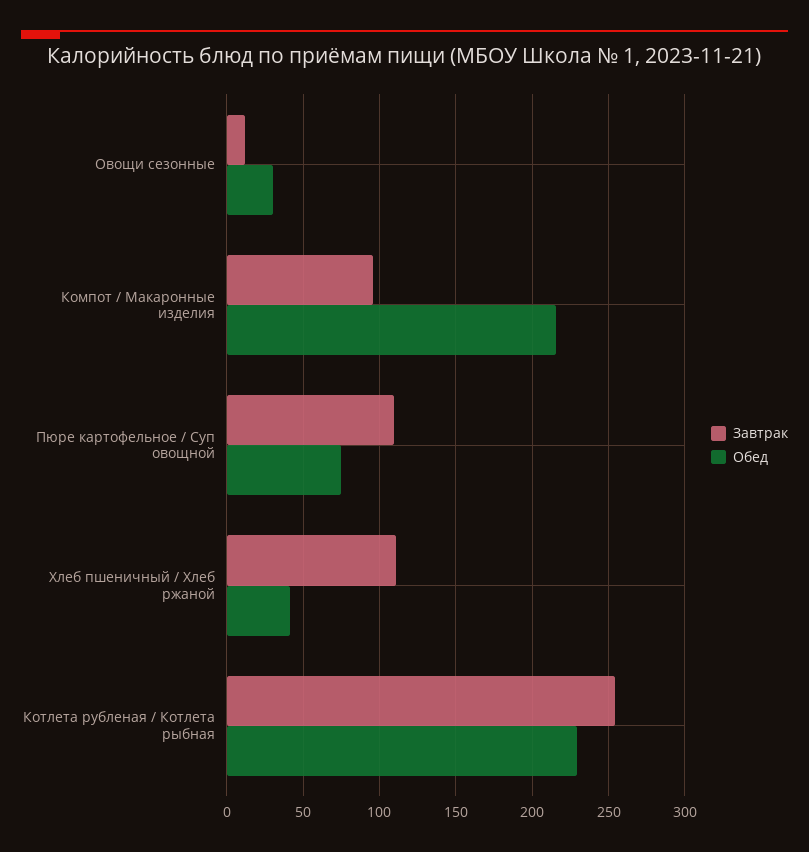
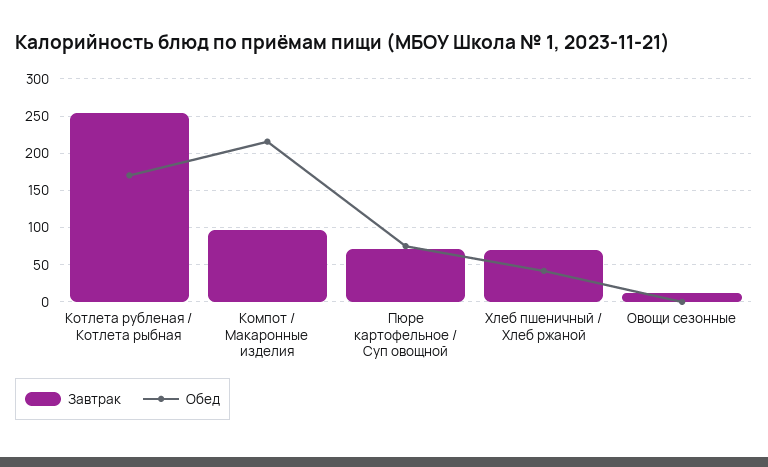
  {
    "Завтрак": {
      "Овощи сезонные": 10,
      "Компот / Макаронные изделия": 95,
-     "Пюре картофельное / Суп овощной": 110,
+     "Пюре картофельное / Суп овощной": 70,
-     "Хлеб пшеничный / Хлеб ржаной": 110,
+     "Хлеб пшеничный / Хлеб ржаной": 70,
      "Котлета рубленая / Котлета рыбная": 255
    },
    "Обед": {
-     "Овощи сезонные": 30,
+     "Овощи сезонные": 0,
      "Компот / Макаронные изделия": 215,
      "Пюре картофельное / Суп овощной": 75,
      "Хлеб пшеничный / Хлеб ржаной": 40,
-     "Котлета рубленая / Котлета рыбная": 230
+     "Котлета рубленая / Котлета рыбная": 170
    }
  }

